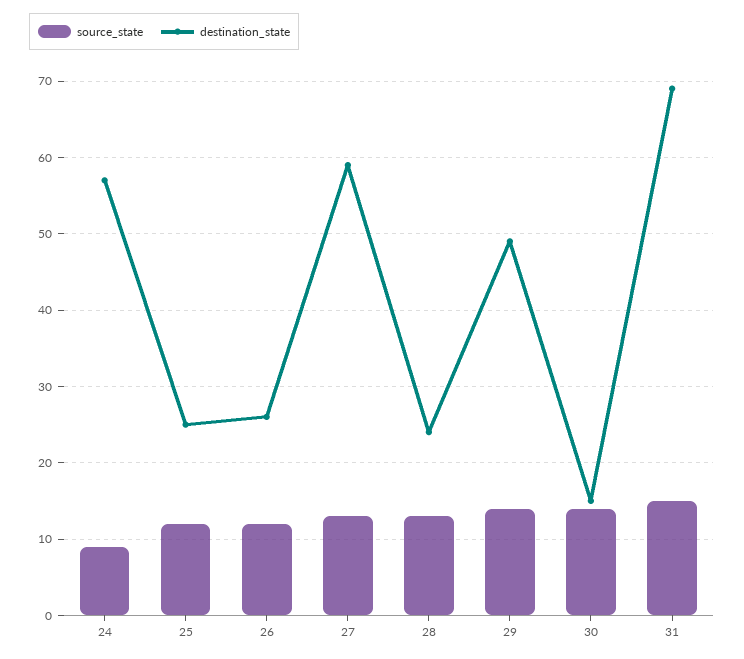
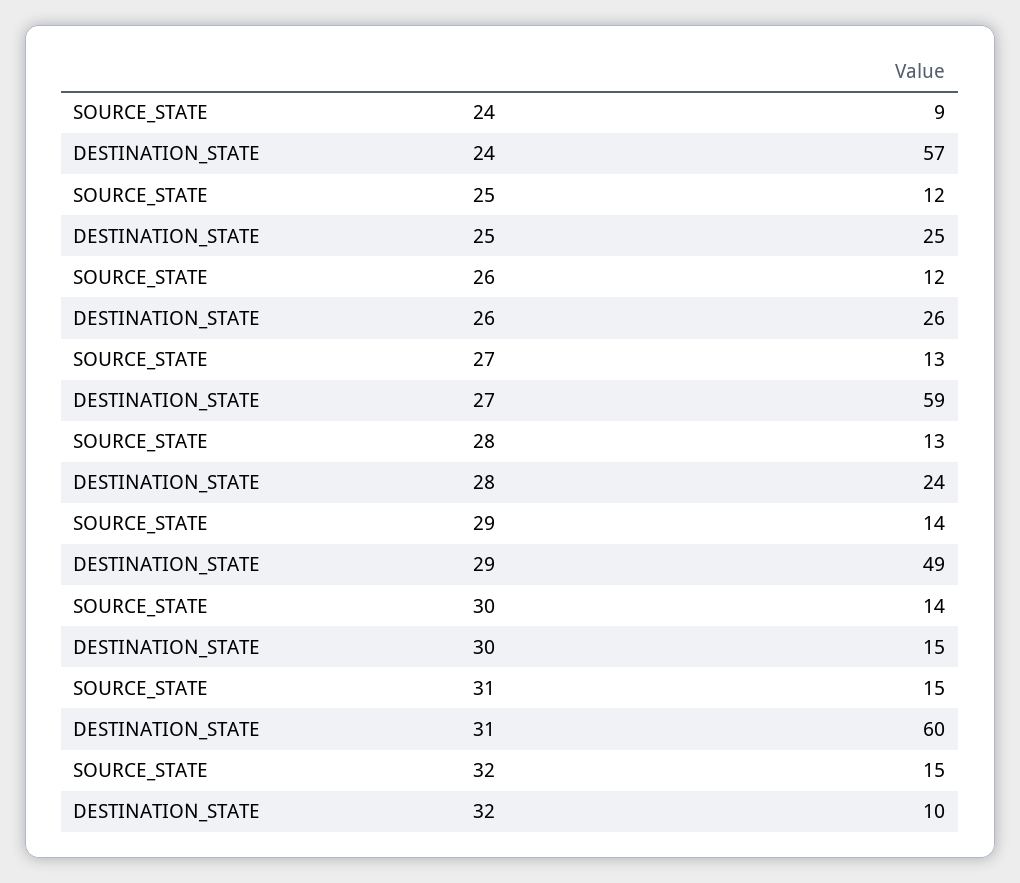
  {
    "source_state": {
      "24": 9,
      "25": 12,
      "26": 12,
      "27": 13,
      "28": 13,
      "29": 14,
      "30": 14,
-     "31": 15
+     "31": 15,
+     "32": 15
    },
    "destination_state": {
      "24": 57,
      "25": 25,
      "26": 26,
      "27": 59,
      "28": 24,
      "29": 49,
      "30": 15,
-     "31": 69
+     "31": 60,
+     "32": 10
    }
  }

